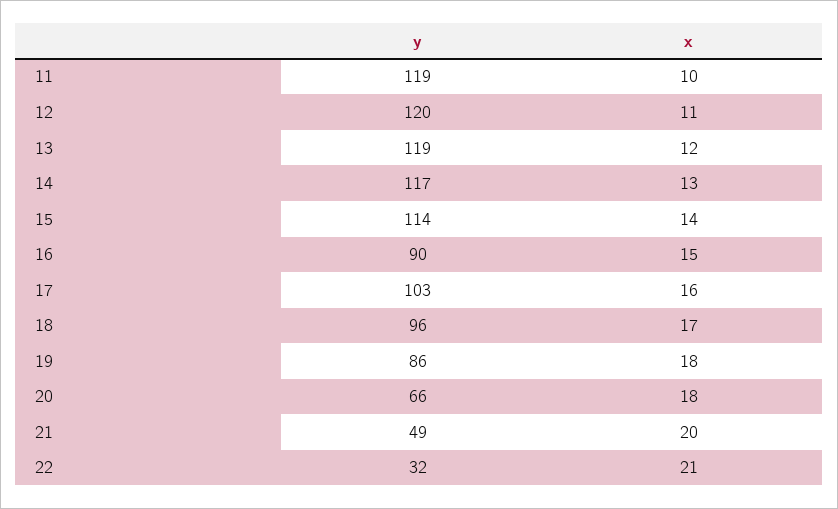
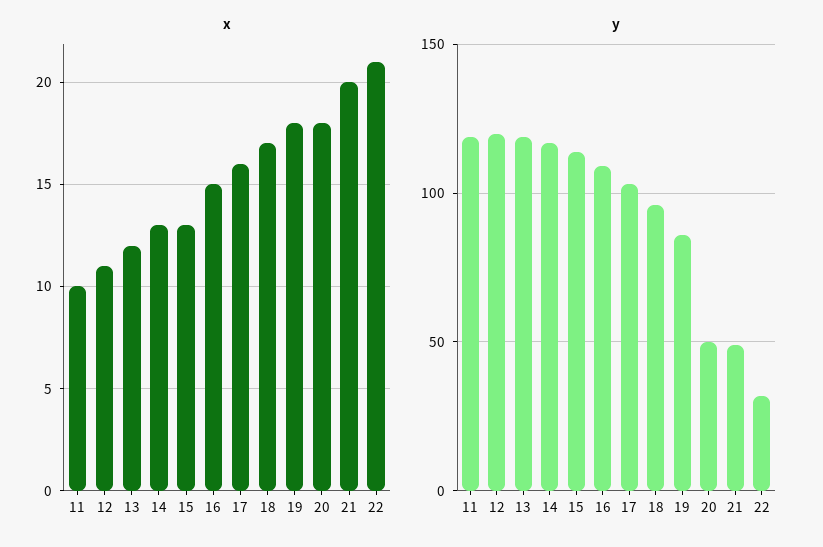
  {
    "y": {
      "11": 119,
      "12": 120,
      "13": 119,
      "14": 117,
      "15": 114,
-     "16": 90,
+     "16": 110,
      "17": 103,
      "18": 96,
      "19": 86,
-     "20": 66,
+     "20": 50,
      "21": 49,
      "22": 32
    },
    "x": {
      "11": 10,
      "12": 11,
      "13": 12,
      "14": 13,
-     "15": 14,
+     "15": 13,
      "16": 15,
      "17": 16,
      "18": 17,
      "19": 18,
      "20": 18,
      "21": 20,
      "22": 21
    }
  }

